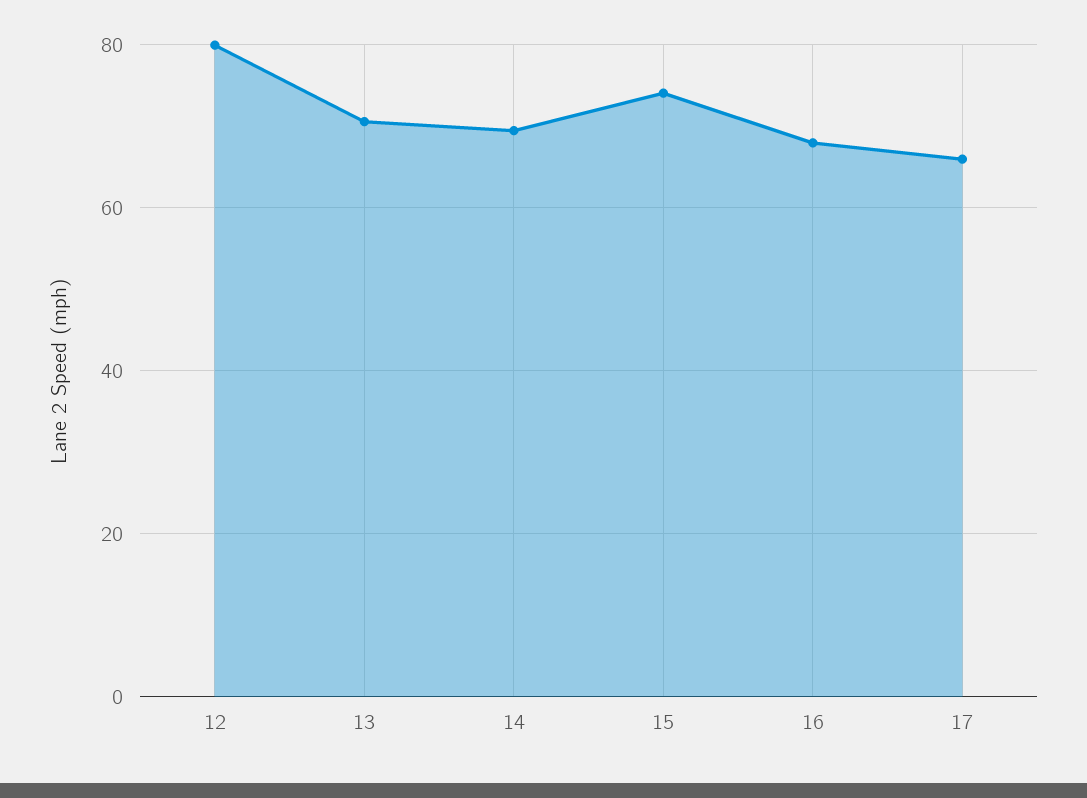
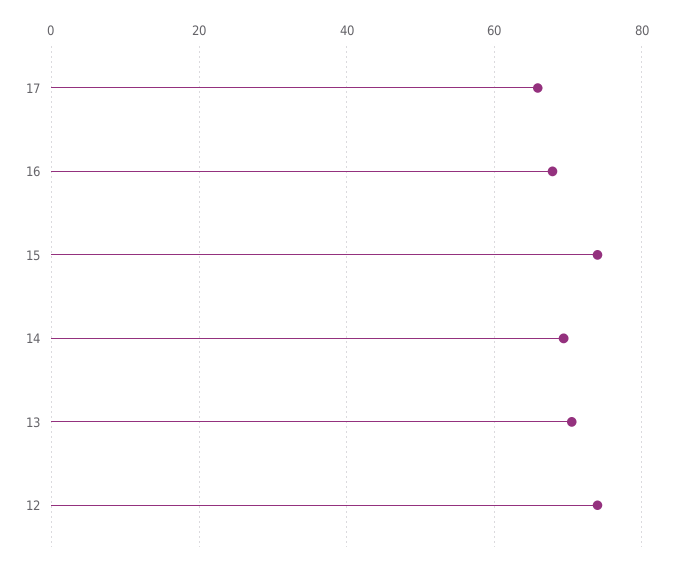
  {
-   "12": 80,
+   "12": 74,
    "13": 70,
    "14": 70,
    "15": 74,
    "16": 68,
    "17": 66
  }

